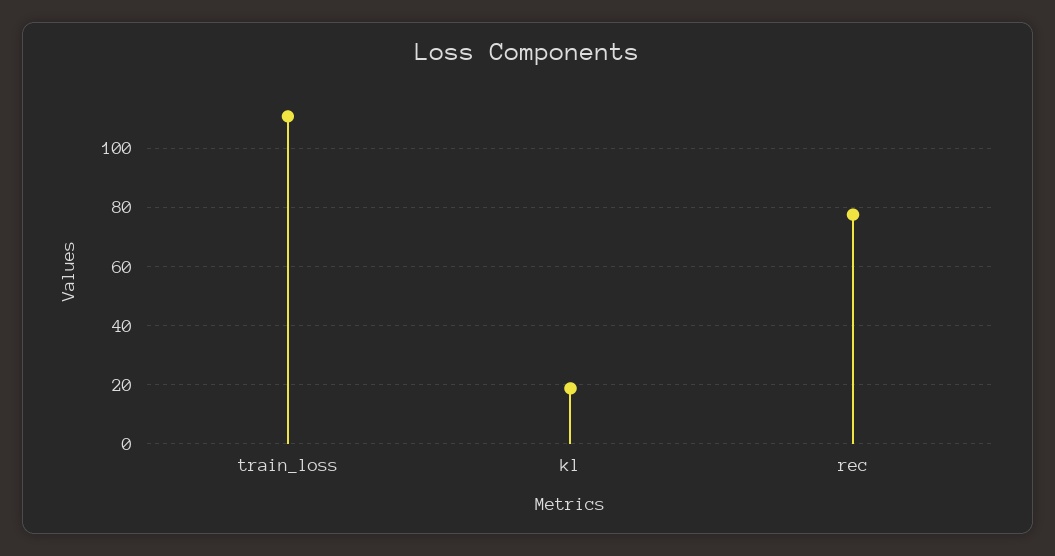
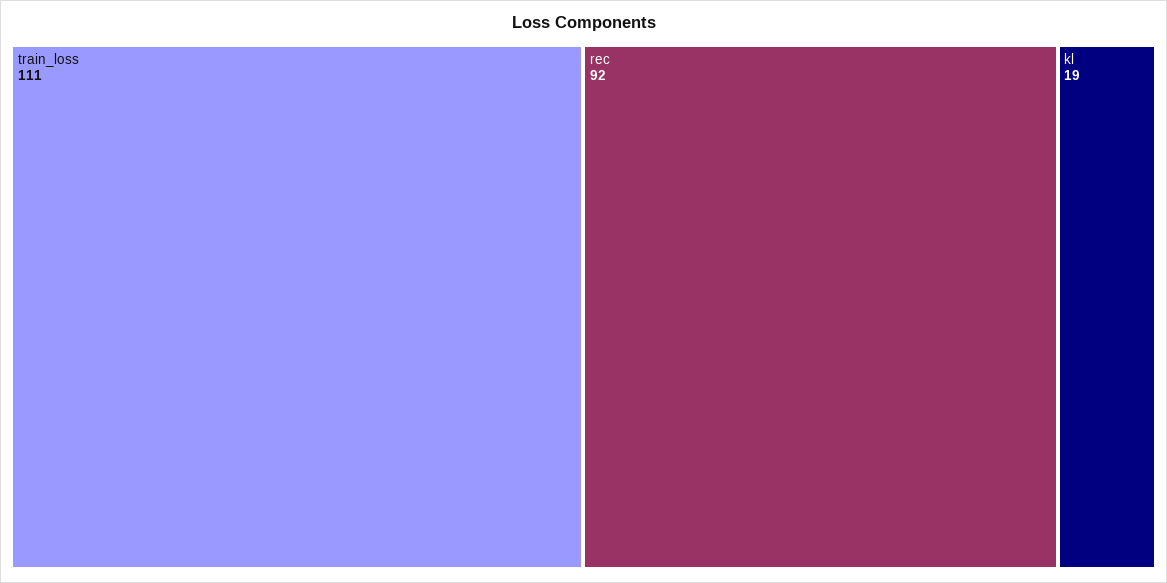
  {
    "train_loss": 111,
    "kl": 19,
-   "rec": 77.5
+   "rec": 92
  }

